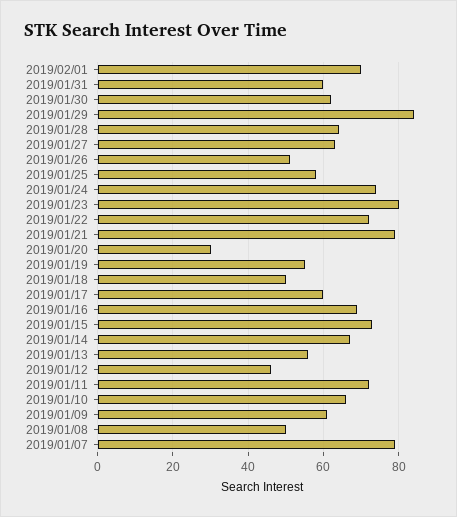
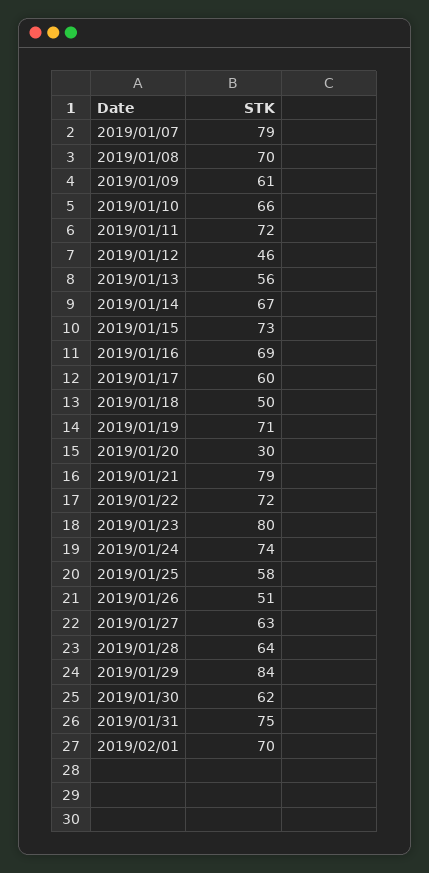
  {
    "2019/02/01": 70,
-   "2019/01/31": 60,
+   "2019/01/31": 75,
    "2019/01/30": 62,
    "2019/01/29": 84,
    "2019/01/28": 64,
    "2019/01/27": 63,
    "2019/01/26": 51,
    "2019/01/25": 58,
    "2019/01/24": 74,
    "2019/01/23": 80,
    "2019/01/22": 72,
    "2019/01/21": 79,
    "2019/01/20": 30,
-   "2019/01/19": 55,
+   "2019/01/19": 71,
    "2019/01/18": 50,
    "2019/01/17": 60,
    "2019/01/16": 69,
    "2019/01/15": 73,
    "2019/01/14": 67,
    "2019/01/13": 56,
    "2019/01/12": 46,
    "2019/01/11": 72,
    "2019/01/10": 66,
    "2019/01/09": 61,
-   "2019/01/08": 50,
+   "2019/01/08": 70,
    "2019/01/07": 79
  }

